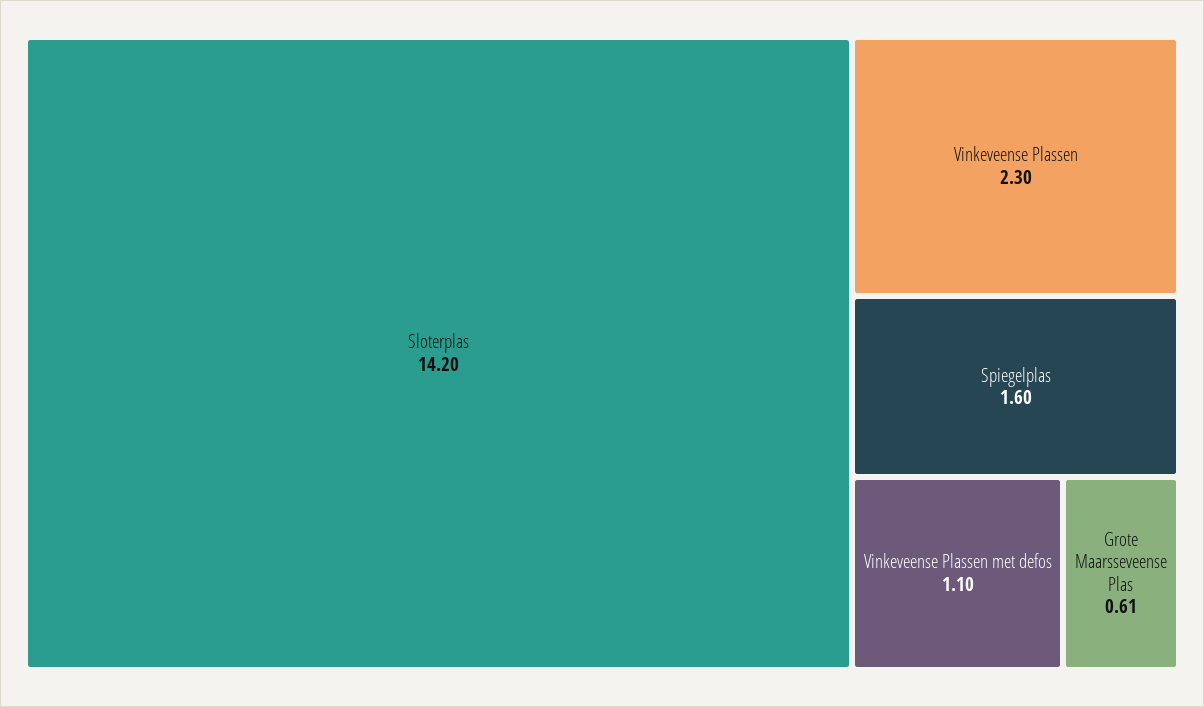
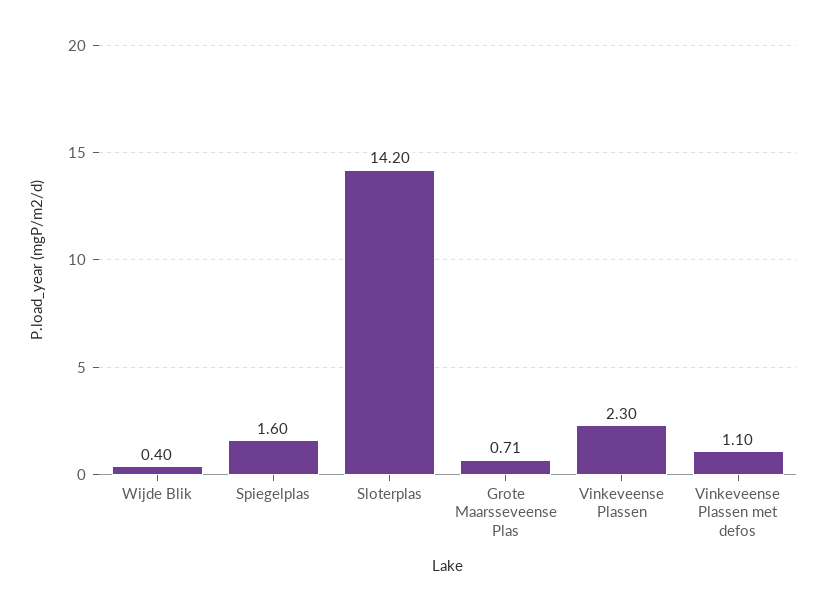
  {
    "Sloterplas": 14.2,
    "Vinkeveense Plassen": 2.3,
    "Spiegelplas": 1.6,
    "Vinkeveense Plassen met defos": 1.1,
-   "Grote Maarsseveense Plas": 0.61
+   "Grote Maarsseveense Plas": 0.71,
+   "Wijde Blik": 0.4
  }

